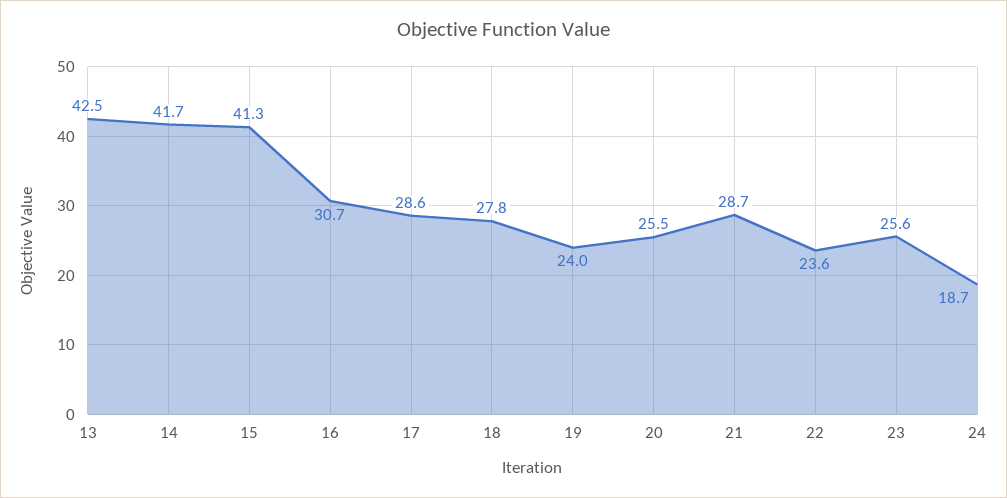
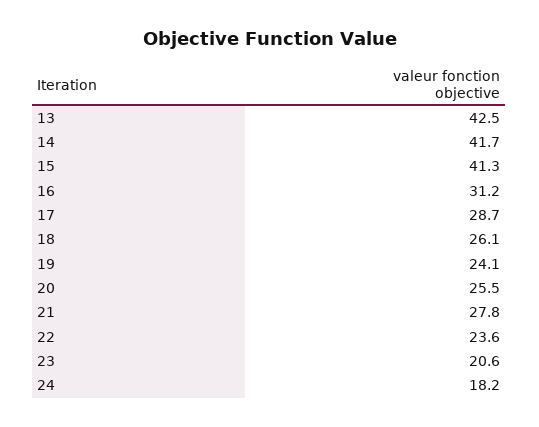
  {
    "13": 42.5,
    "14": 41.7,
    "15": 41.3,
-   "16": 30.7,
+   "16": 31.2,
-   "17": 28.6,
+   "17": 28.7,
-   "18": 27.8,
+   "18": 26.1,
-   "19": 24,
+   "19": 24.1,
    "20": 25.5,
-   "21": 28.7,
+   "21": 27.8,
    "22": 23.6,
-   "23": 25.6,
+   "23": 20.6,
-   "24": 18.7
+   "24": 18.2
  }

